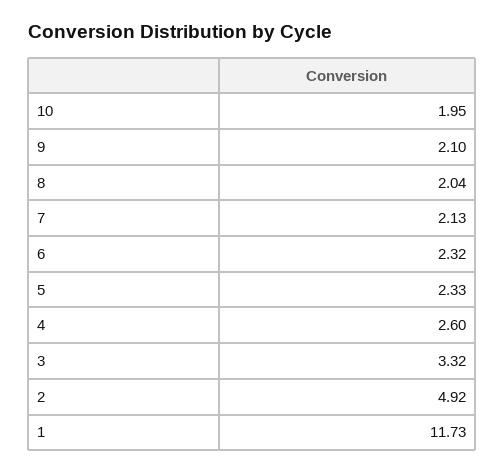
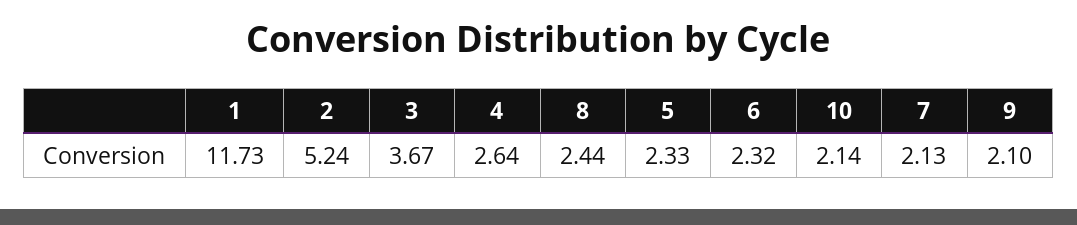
  {
-   "10": 1.95,
+   "10": 2.14,
    "9": 2.1,
-   "8": 2.04,
+   "8": 2.44,
    "7": 2.13,
    "6": 2.32,
    "5": 2.33,
-   "4": 2.6,
+   "4": 2.64,
-   "3": 3.32,
+   "3": 3.67,
-   "2": 4.92,
+   "2": 5.24,
    "1": 11.73
  }

